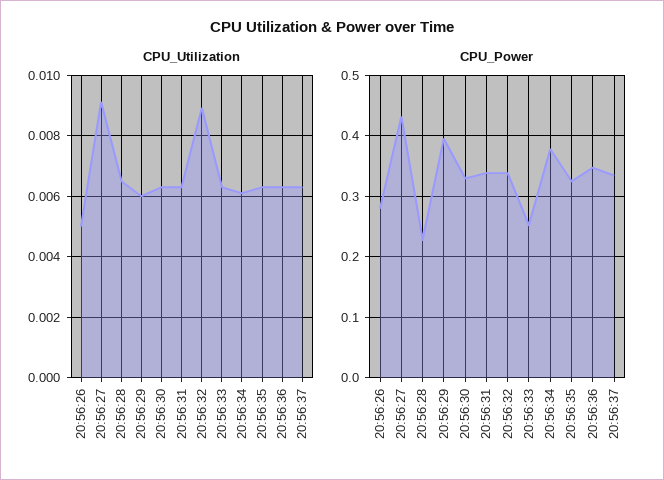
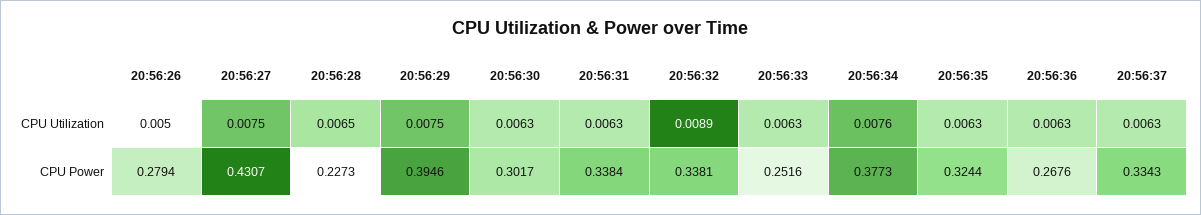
  {
    "CPU_Utilization": {
      "20:56:26": 0.005,
-     "20:56:27": 0.009,
+     "20:56:27": 0.0075,
      "20:56:28": 0.0065,
-     "20:56:29": 0.006,
+     "20:56:29": 0.0075,
      "20:56:30": 0.0063,
      "20:56:31": 0.0063,
      "20:56:32": 0.0089,
      "20:56:33": 0.0063,
-     "20:56:34": 0.006,
+     "20:56:34": 0.0076,
      "20:56:35": 0.0063,
      "20:56:36": 0.0063,
      "20:56:37": 0.0063
    },
    "CPU_Power": {
      "20:56:26": 0.2794,
      "20:56:27": 0.4307,
      "20:56:28": 0.2273,
      "20:56:29": 0.3946,
-     "20:56:30": 0.33,
+     "20:56:30": 0.3017,
      "20:56:31": 0.3384,
      "20:56:32": 0.3381,
      "20:56:33": 0.2516,
      "20:56:34": 0.3773,
      "20:56:35": 0.3244,
-     "20:56:36": 0.35,
+     "20:56:36": 0.2676,
      "20:56:37": 0.3343
    }
  }

